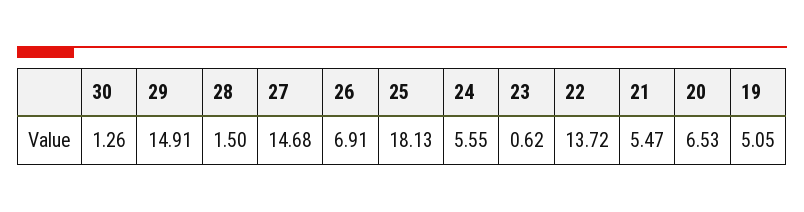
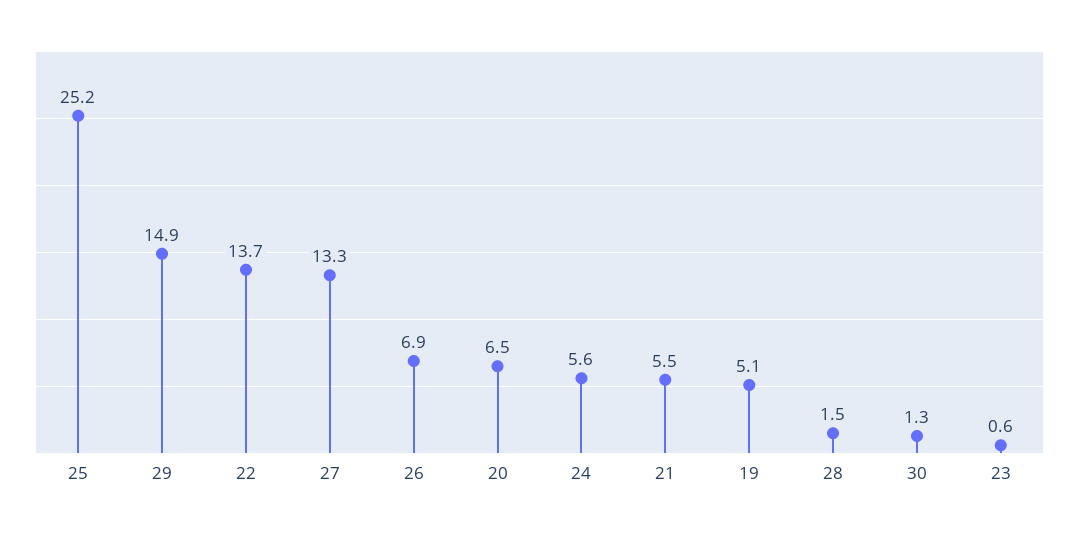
  {
    "30": 1.26,
    "29": 14.91,
    "28": 1.5,
-   "27": 14.68,
+   "27": 13.3,
    "26": 6.91,
-   "25": 18.13,
+   "25": 25.2,
    "24": 5.55,
    "23": 0.62,
    "22": 13.72,
    "21": 5.47,
    "20": 6.53,
    "19": 5.05
  }

